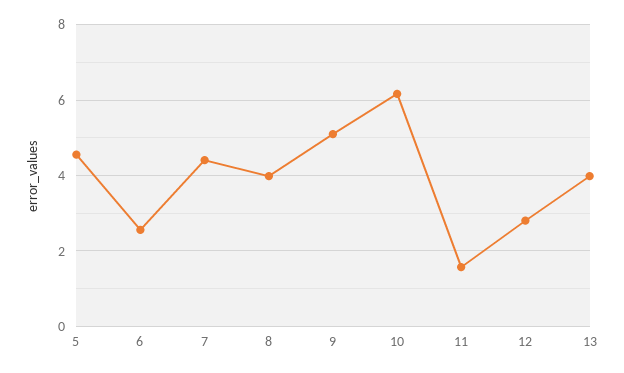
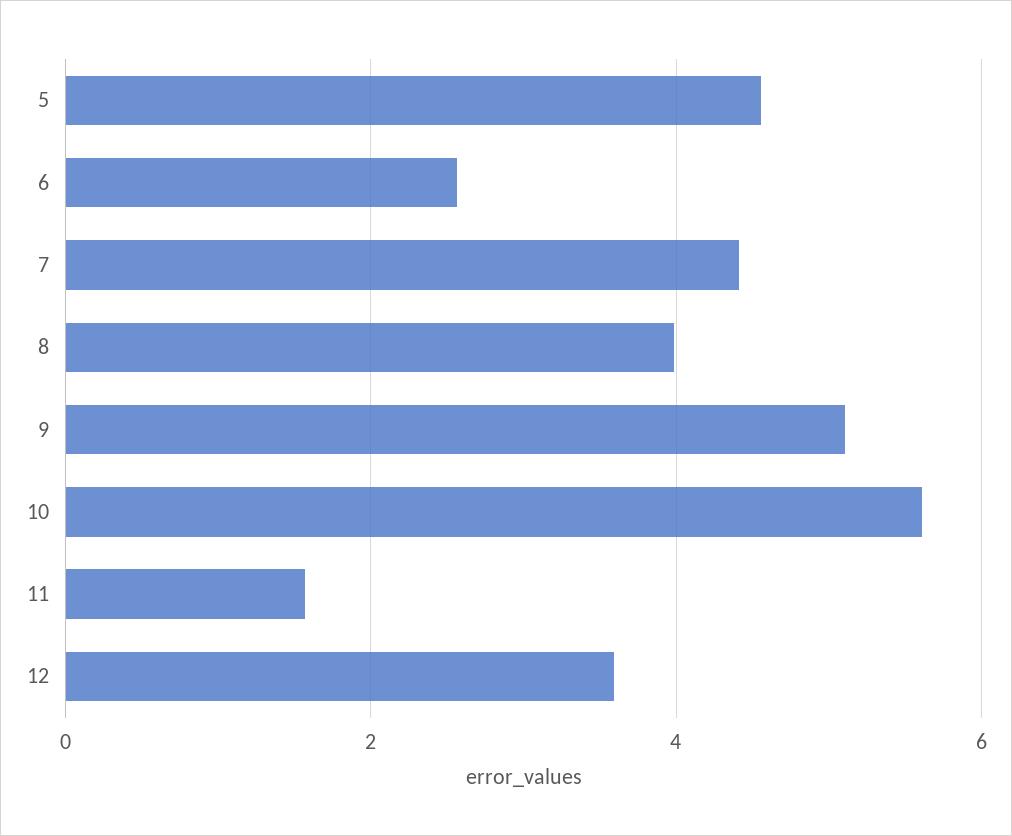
  {
    "5": 4.6,
    "6": 2.6,
    "7": 4.4,
    "8": 4,
    "9": 5.2,
-   "10": 6.2,
+   "10": 5.6,
    "11": 1.6,
-   "12": 2.8,
+   "12": 3.6
-   "13": 4
  }

